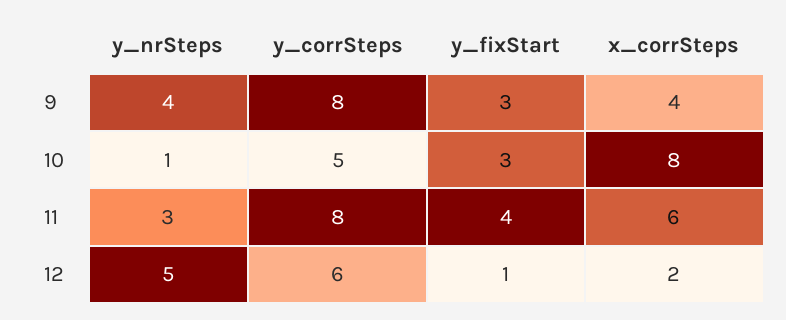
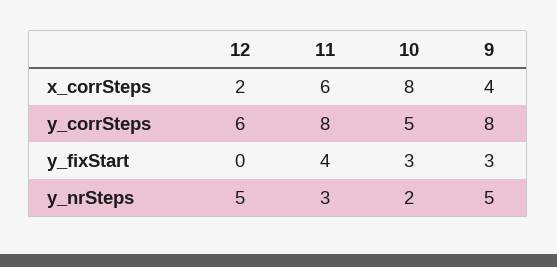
  {
    "y_nrSteps": {
-     "9": 4,
+     "9": 5,
-     "10": 1,
+     "10": 2,
      "11": 3,
      "12": 5
    },
    "y_corrSteps": {
      "9": 8,
      "10": 5,
      "11": 8,
      "12": 6
    },
    "y_fixStart": {
      "9": 3,
      "10": 3,
      "11": 4,
-     "12": 1
+     "12": 0
    },
    "x_corrSteps": {
      "9": 4,
      "10": 8,
      "11": 6,
      "12": 2
    }
  }

